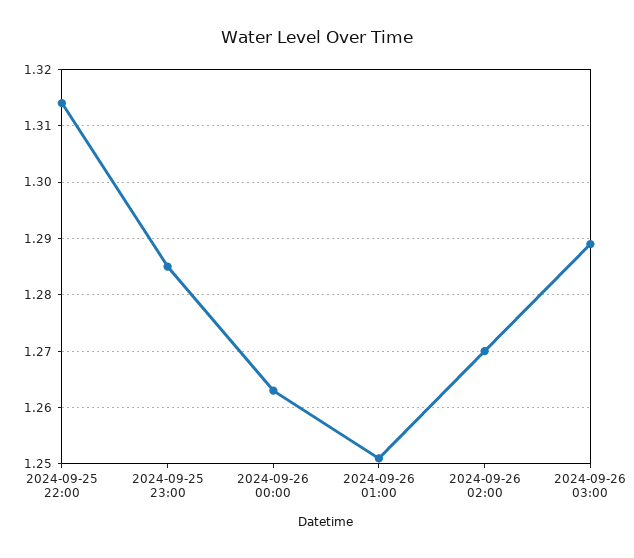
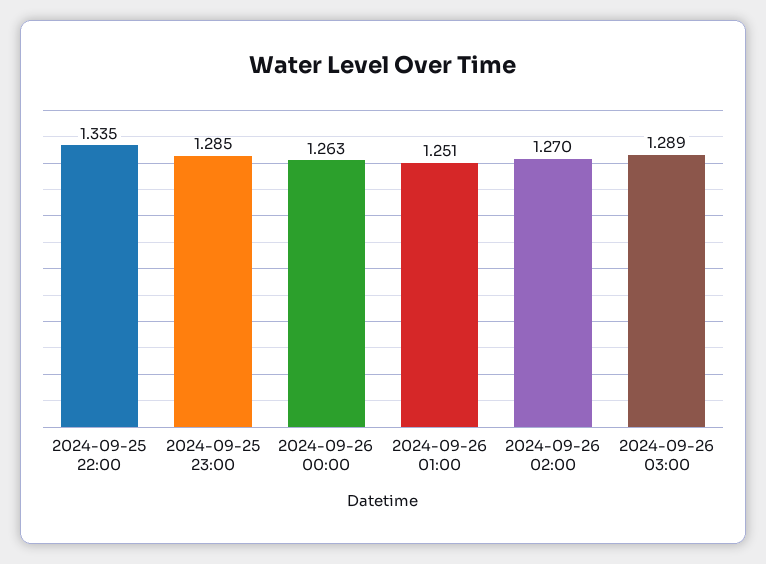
  {
-   "2024-09-25 22:00": 1.315,
+   "2024-09-25 22:00": 1.335,
    "2024-09-25 23:00": 1.285,
    "2024-09-26 00:00": 1.263,
    "2024-09-26 01:00": 1.251,
    "2024-09-26 02:00": 1.27,
    "2024-09-26 03:00": 1.289
  }

